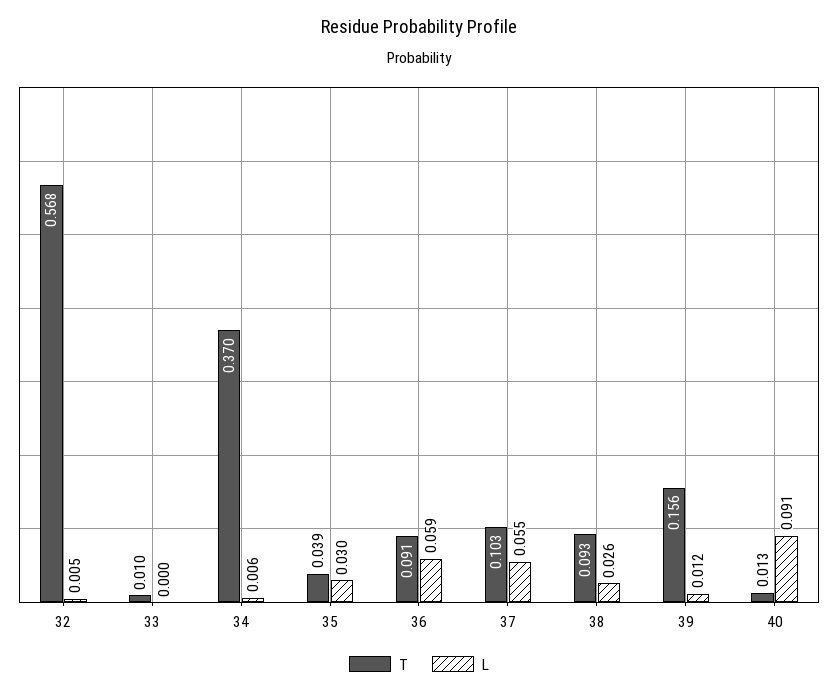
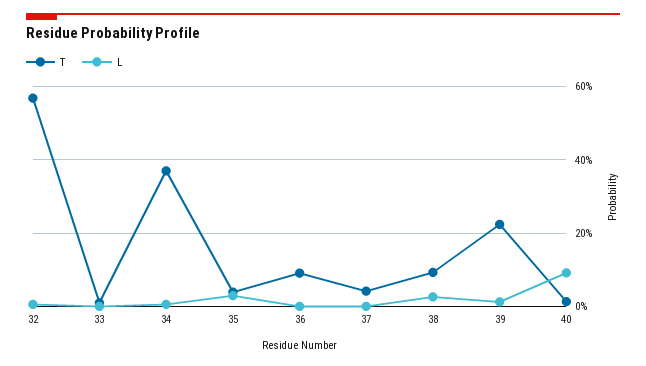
  {
    "T": {
      "32": 0.568,
      "33": 0.01,
      "34": 0.37,
      "35": 0.039,
      "36": 0.091,
-     "37": 0.103,
+     "37": 0.04,
      "38": 0.093,
-     "39": 0.156,
+     "39": 0.22,
      "40": 0.013
    },
    "L": {
      "32": 0.005,
      "33": 0,
      "34": 0.006,
      "35": 0.03,
-     "36": 0.059,
+     "36": 0,
-     "37": 0.055,
+     "37": 0,
      "38": 0.026,
      "39": 0.012,
      "40": 0.091
    }
  }

